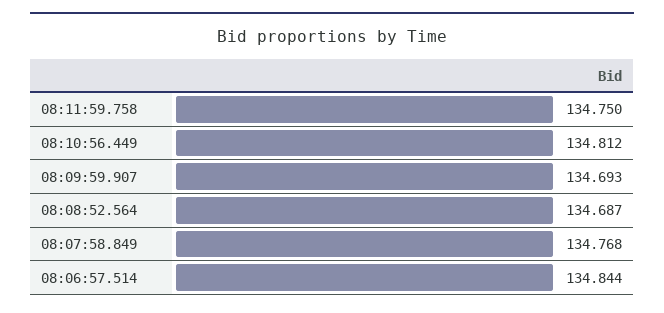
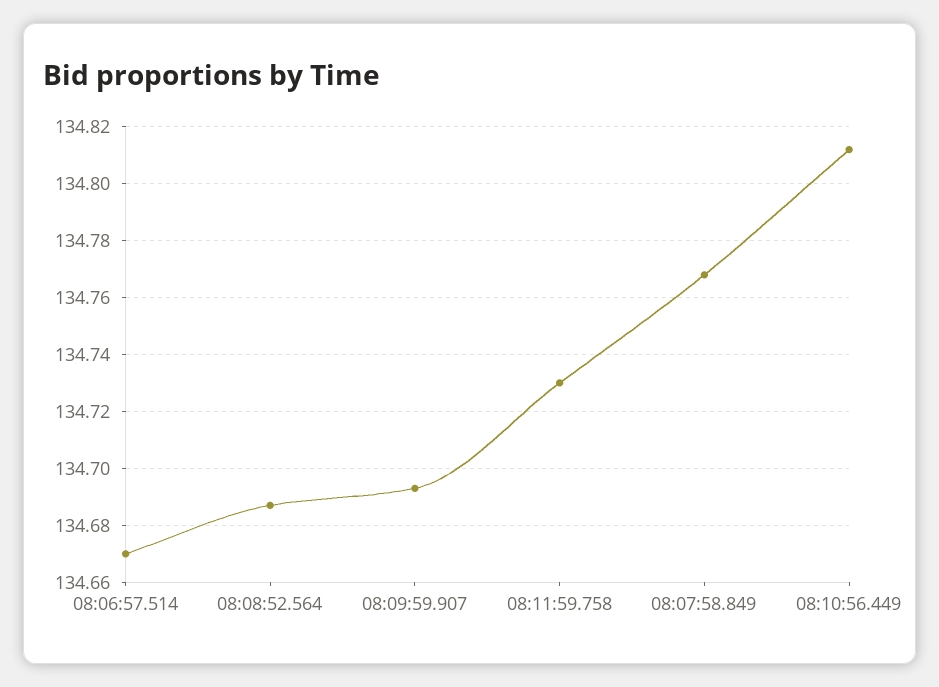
  {
-   "08:11:59.758": 134.75,
+   "08:11:59.758": 134.73,
    "08:10:56.449": 134.812,
    "08:09:59.907": 134.693,
    "08:08:52.564": 134.687,
    "08:07:58.849": 134.768,
-   "08:06:57.514": 134.844
+   "08:06:57.514": 134.67
  }

